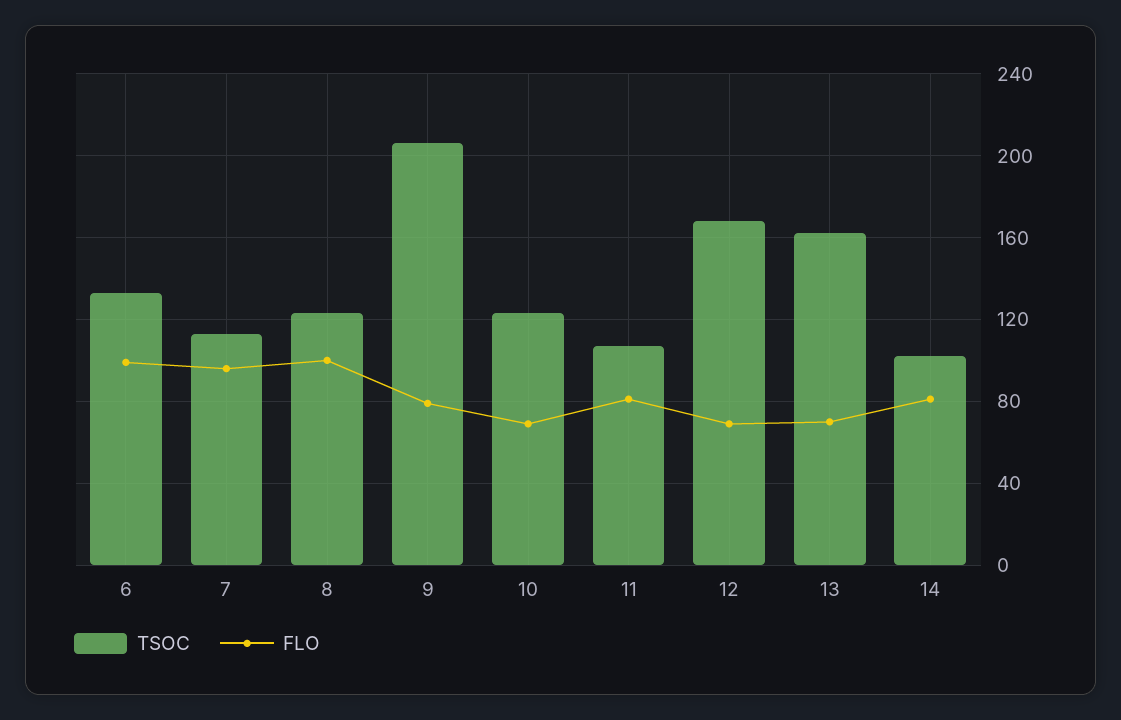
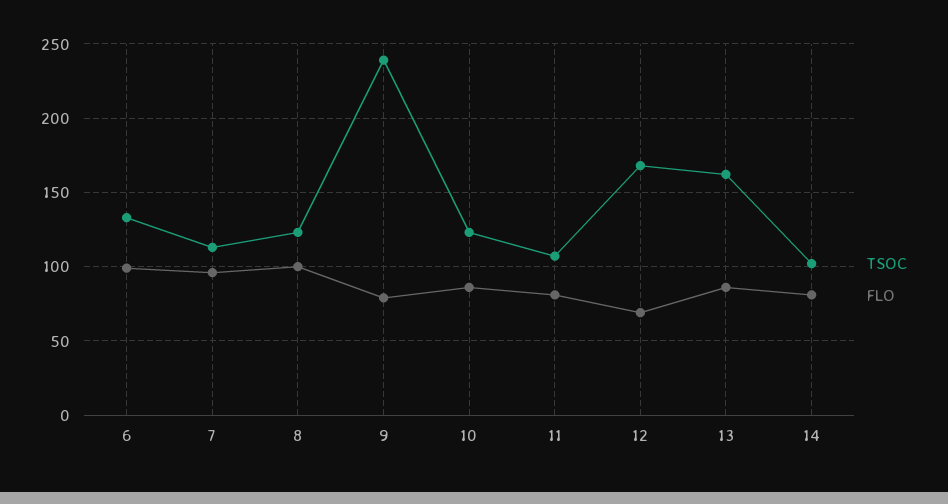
  {
    "TSOC": {
      "6": 135,
      "7": 115,
      "8": 125,
-     "9": 205,
+     "9": 240,
      "10": 125,
      "11": 105,
      "12": 170,
      "13": 160,
      "14": 100
    },
    "FLO": {
      "6": 100,
      "7": 95,
      "8": 100,
      "9": 80,
-     "10": 70,
+     "10": 85,
      "11": 80,
      "12": 70,
-     "13": 70,
+     "13": 85,
      "14": 80
    }
  }

